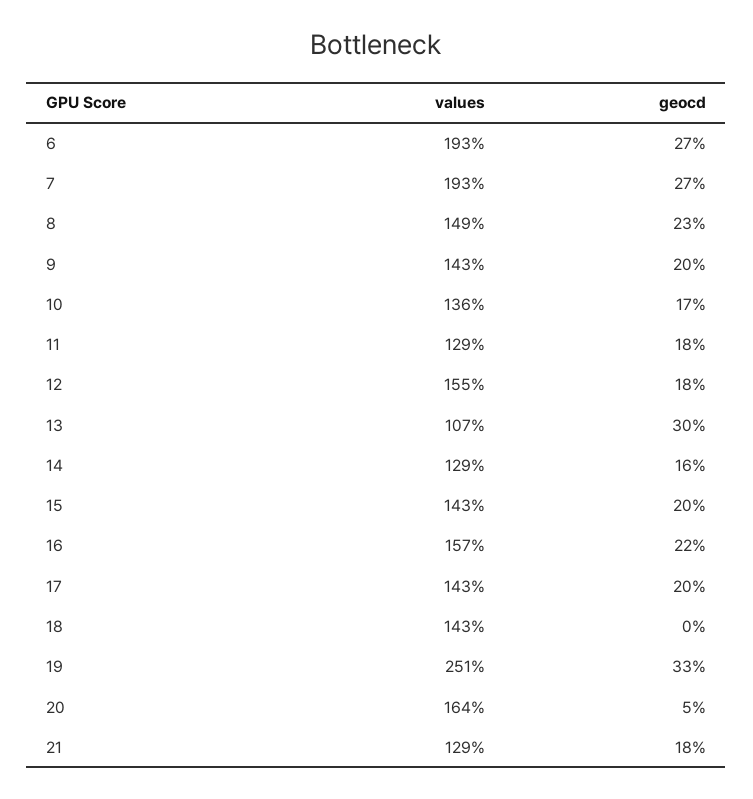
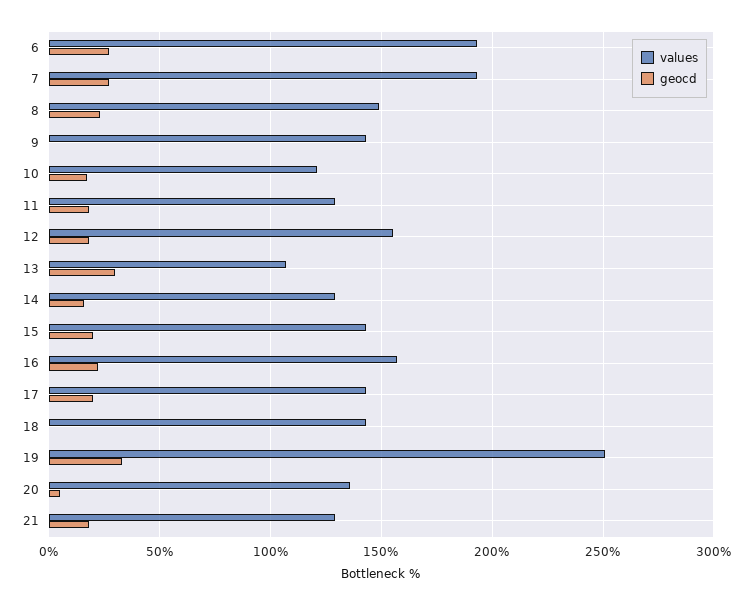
  {
    "values": {
      "6": 193,
      "7": 193,
      "8": 149,
      "9": 143,
-     "10": 136,
+     "10": 120,
      "11": 129,
      "12": 155,
      "13": 107,
      "14": 129,
      "15": 143,
      "16": 157,
      "17": 143,
      "18": 143,
      "19": 251,
-     "20": 164,
+     "20": 135,
      "21": 129
    },
    "geocd": {
      "6": 27,
      "7": 27,
      "8": 23,
-     "9": 20,
+     "9": 0,
      "10": 17,
      "11": 18,
      "12": 18,
      "13": 30,
      "14": 16,
      "15": 20,
      "16": 22,
      "17": 20,
      "18": 0,
      "19": 33,
      "20": 5,
      "21": 18
    }
  }

